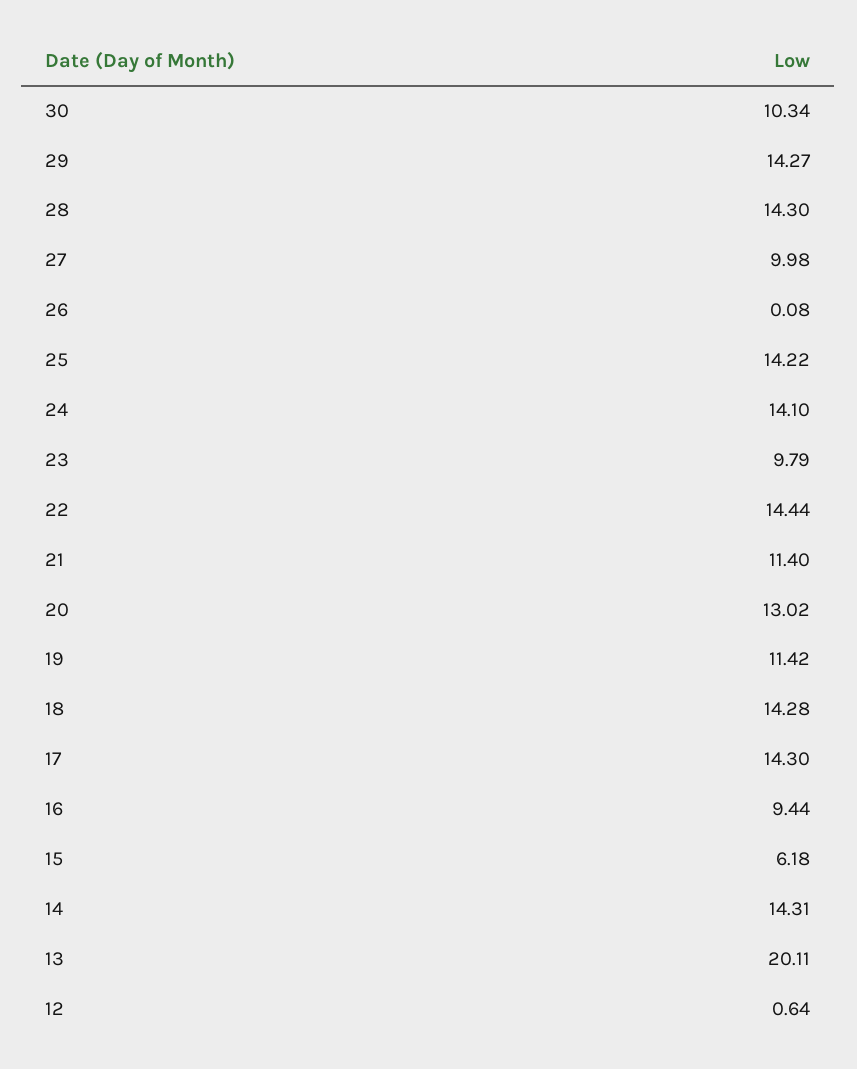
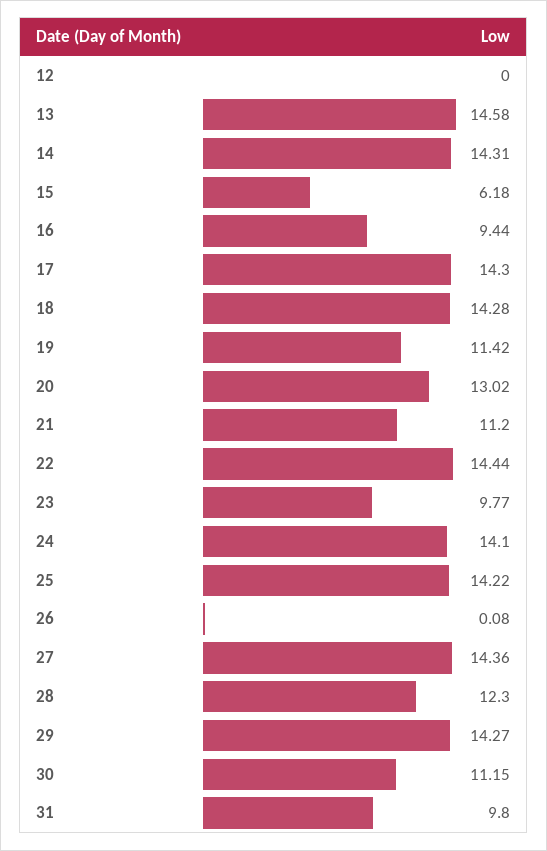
  {
-   "30": 10.34,
+   "30": 11.15,
    "29": 14.27,
-   "28": 14.3,
+   "28": 12.3,
-   "27": 9.98,
+   "27": 14.36,
    "26": 0.08,
    "25": 14.22,
    "24": 14.1,
-   "23": 9.79,
+   "23": 9.77,
    "22": 14.44,
-   "21": 11.4,
+   "21": 11.2,
    "20": 13.02,
    "19": 11.42,
    "18": 14.28,
    "17": 14.3,
    "16": 9.44,
    "15": 6.18,
    "14": 14.31,
-   "13": 20.11,
+   "13": 14.58,
-   "12": 0.64
+   "12": 0,
+   "31": 9.8
  }

